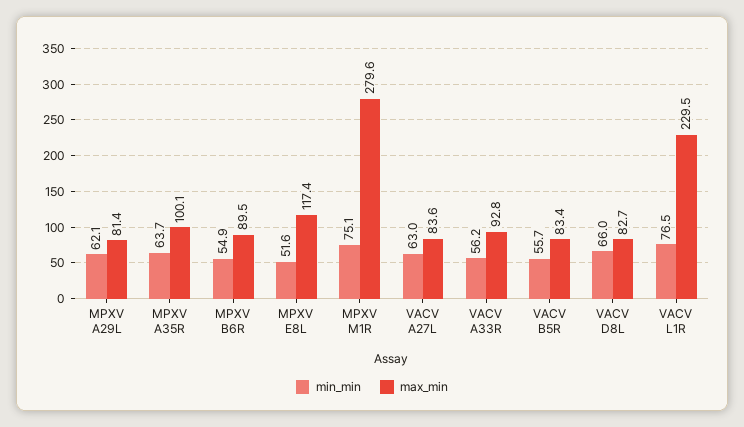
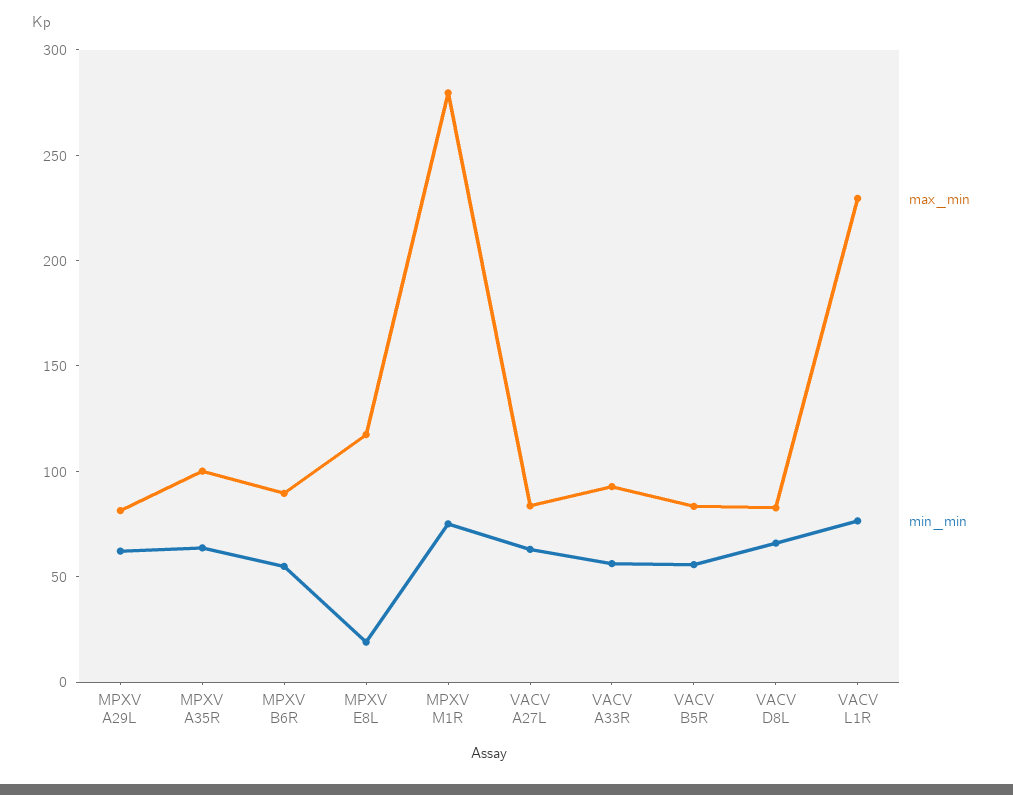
  {
    "min_min": {
      "MPXV A29L": 62.1,
      "MPXV A35R": 63.7,
      "MPXV B6R": 54.9,
-     "MPXV E8L": 51.6,
+     "MPXV E8L": 20,
      "MPXV M1R": 75.1,
      "VACV A27L": 63,
      "VACV A33R": 56.2,
      "VACV B5R": 55.7,
      "VACV D8L": 66,
      "VACV L1R": 76.5
    },
    "max_min": {
      "MPXV A29L": 81.4,
      "MPXV A35R": 100.1,
      "MPXV B6R": 89.5,
      "MPXV E8L": 117.4,
      "MPXV M1R": 279.6,
      "VACV A27L": 83.6,
      "VACV A33R": 92.8,
      "VACV B5R": 83.4,
      "VACV D8L": 82.7,
      "VACV L1R": 229.5
    }
  }

